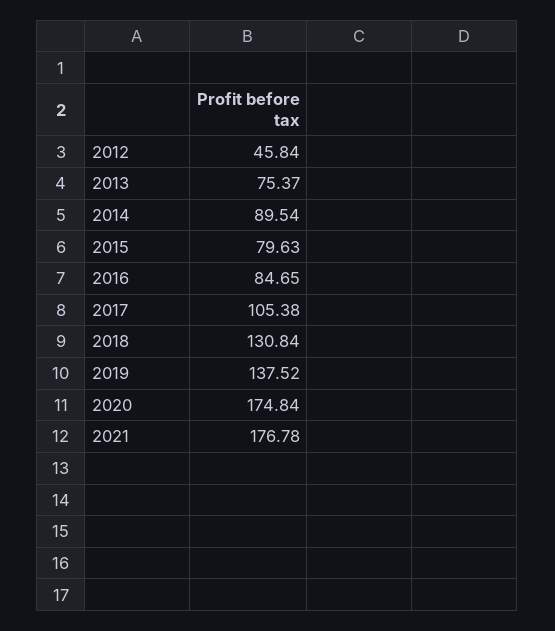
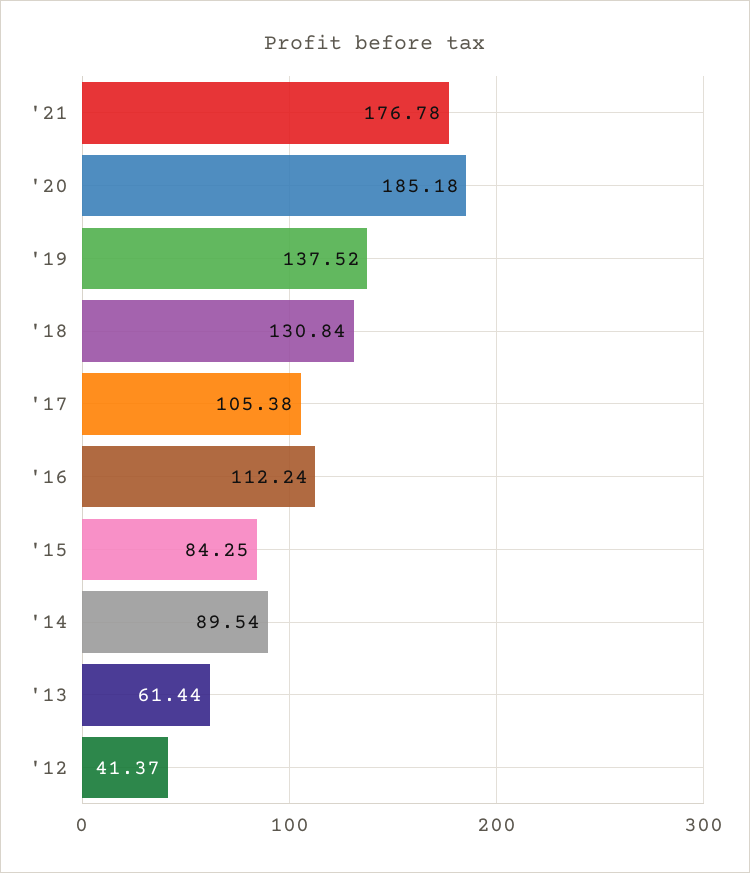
  {
-   "2012": 45.84,
+   "2012": 41.37,
-   "2013": 75.37,
+   "2013": 61.44,
    "2014": 89.54,
-   "2015": 79.63,
+   "2015": 84.25,
-   "2016": 84.65,
+   "2016": 112.24,
    "2017": 105.38,
    "2018": 130.84,
    "2019": 137.52,
-   "2020": 174.84,
+   "2020": 185.18,
    "2021": 176.78
  }

